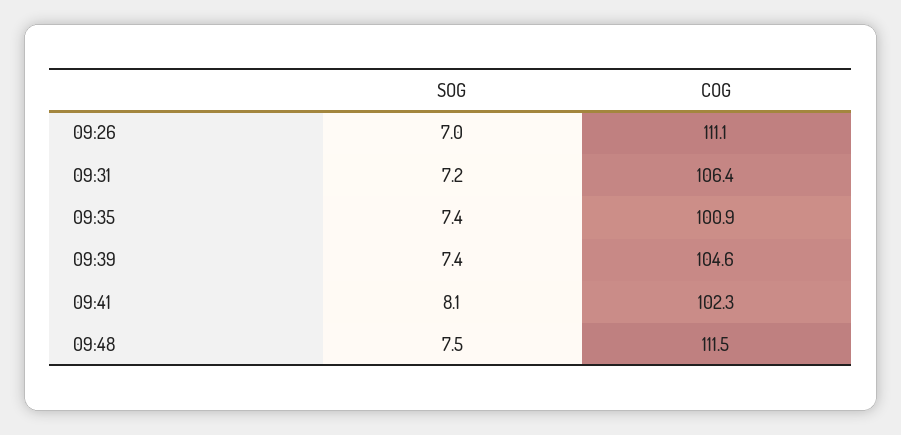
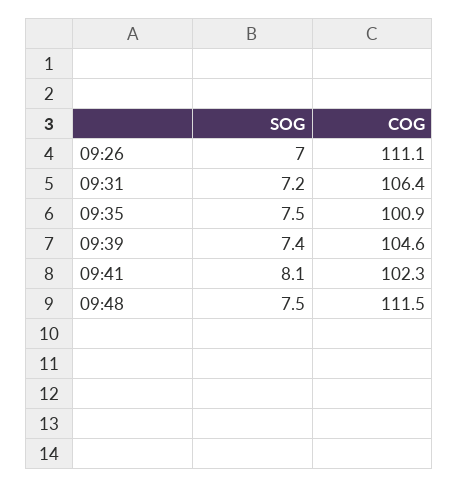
  {
    "SOG": {
      "09:26": 7,
      "09:31": 7.2,
-     "09:35": 7.4,
+     "09:35": 7.5,
      "09:39": 7.4,
      "09:41": 8.1,
      "09:48": 7.5
    },
    "COG": {
      "09:26": 111.1,
      "09:31": 106.4,
      "09:35": 100.9,
      "09:39": 104.6,
      "09:41": 102.3,
      "09:48": 111.5
    }
  }

